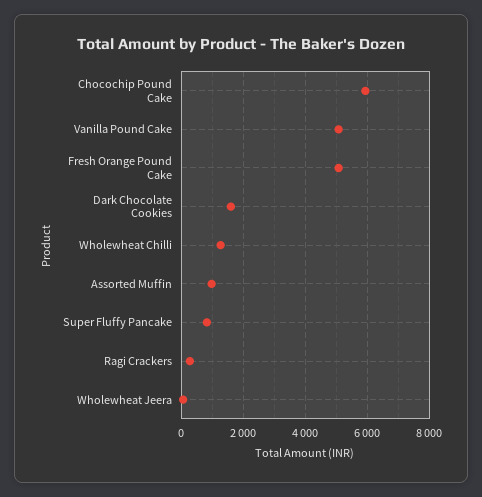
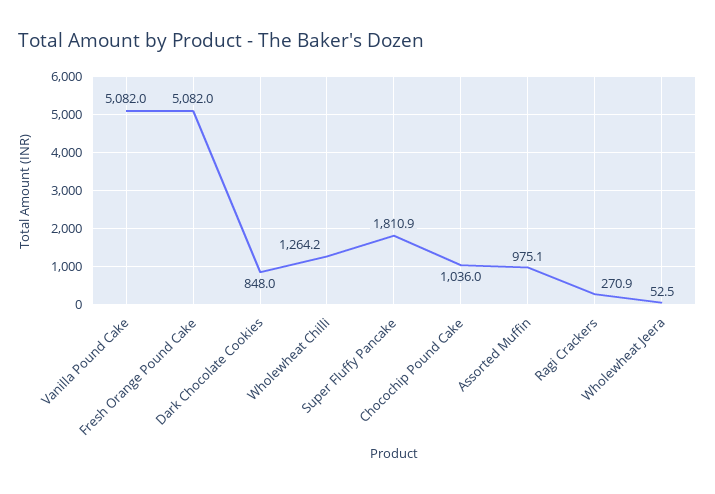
  {
-   "Chocochip Pound Cake": 6000,
+   "Chocochip Pound Cake": 1036,
    "Vanilla Pound Cake": 5082,
    "Fresh Orange Pound Cake": 5082,
-   "Dark Chocolate Cookies": 1600,
+   "Dark Chocolate Cookies": 848,
    "Wholewheat Chilli": 1264.2,
    "Assorted Muffin": 975.1,
-   "Super Fluffy Pancake": 800,
+   "Super Fluffy Pancake": 1810.9,
    "Ragi Crackers": 270.9,
    "Wholewheat Jeera": 52.5
  }

